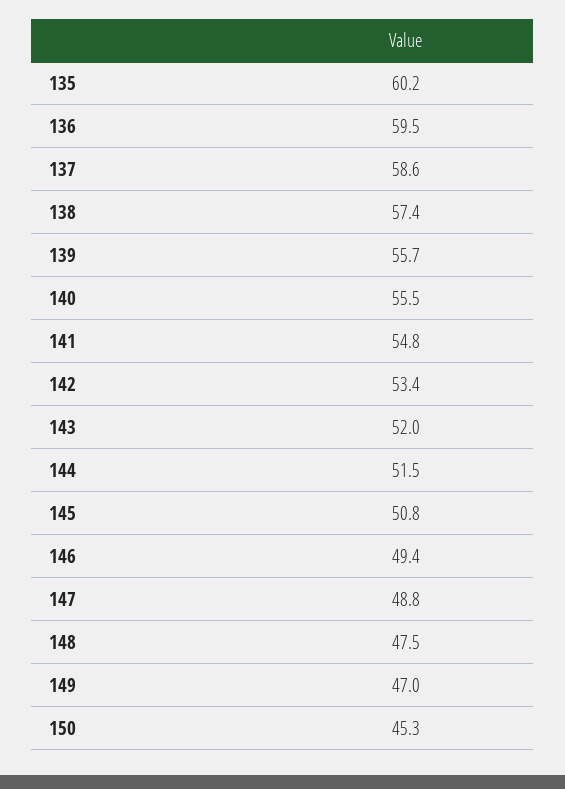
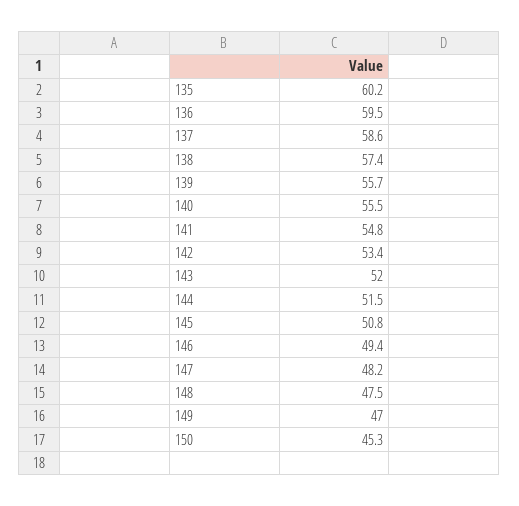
  {
    "135": 60.2,
    "136": 59.5,
    "137": 58.6,
    "138": 57.4,
    "139": 55.7,
    "140": 55.5,
    "141": 54.8,
    "142": 53.4,
    "143": 52,
    "144": 51.5,
    "145": 50.8,
    "146": 49.4,
-   "147": 48.8,
+   "147": 48.2,
    "148": 47.5,
    "149": 47,
    "150": 45.3
  }

